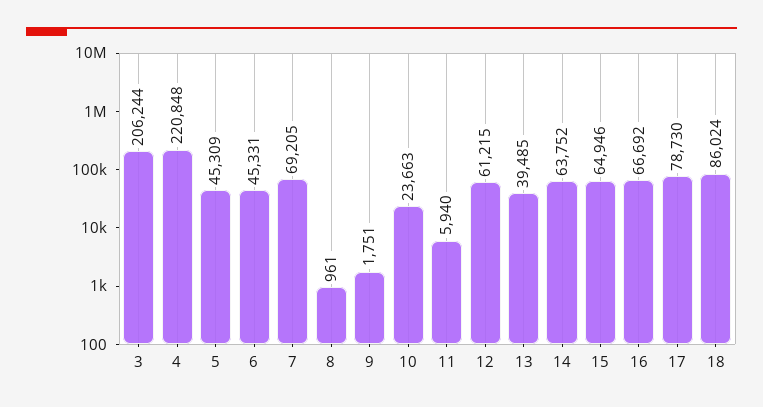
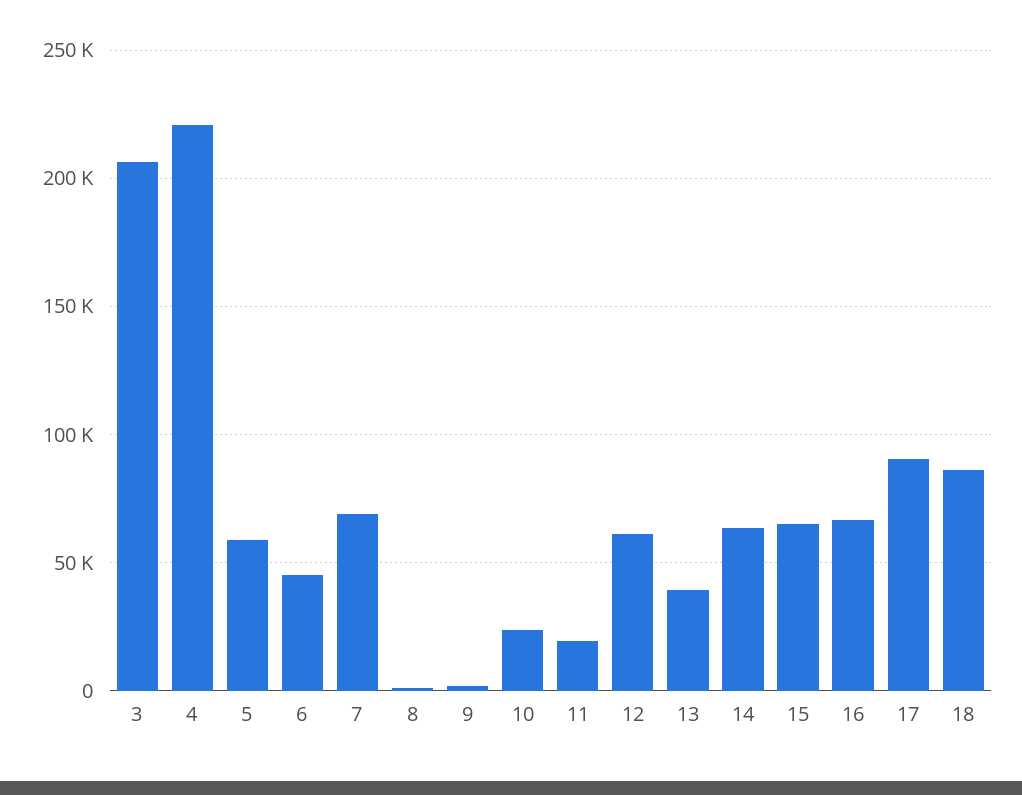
  {
    "3": 206244,
    "4": 220848,
-   "5": 45309,
+   "5": 60000,
    "6": 45331,
    "7": 69205,
    "8": 961,
    "9": 1751,
    "10": 23663,
-   "11": 5940,
+   "11": 20000,
    "12": 61215,
    "13": 39485,
    "14": 63752,
    "15": 64946,
    "16": 66692,
-   "17": 78730,
+   "17": 90000,
    "18": 86024
  }

